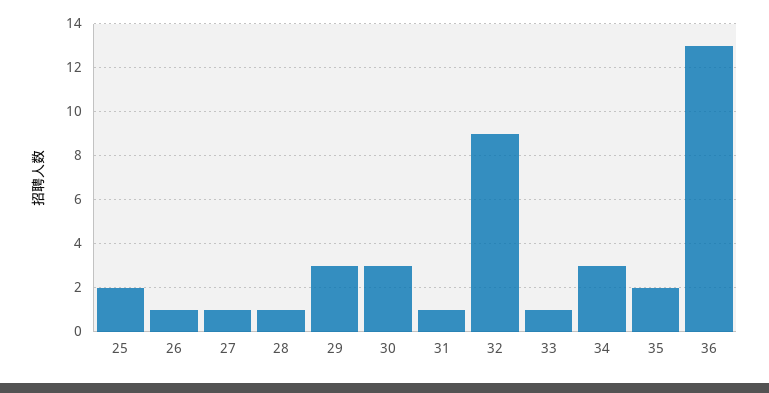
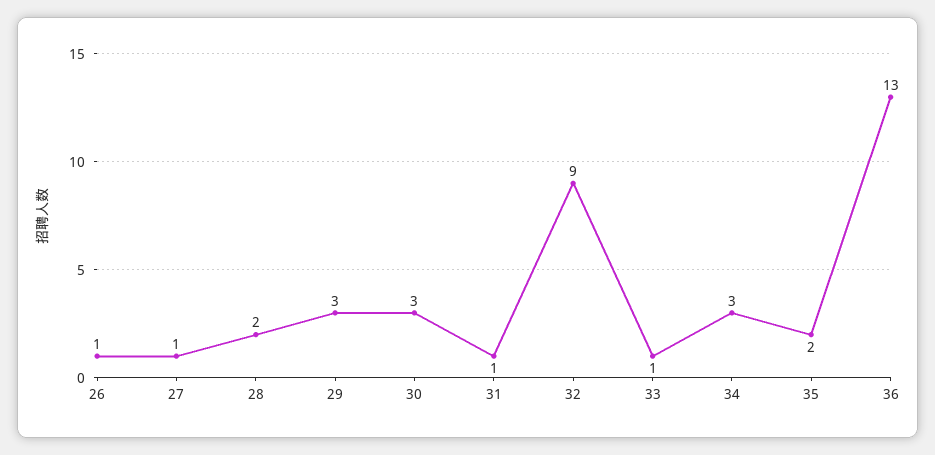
  {
-   "25": 2,
    "26": 1,
    "27": 1,
-   "28": 1,
+   "28": 2,
    "29": 3,
    "30": 3,
    "31": 1,
    "32": 9,
    "33": 1,
    "34": 3,
    "35": 2,
    "36": 13
  }

